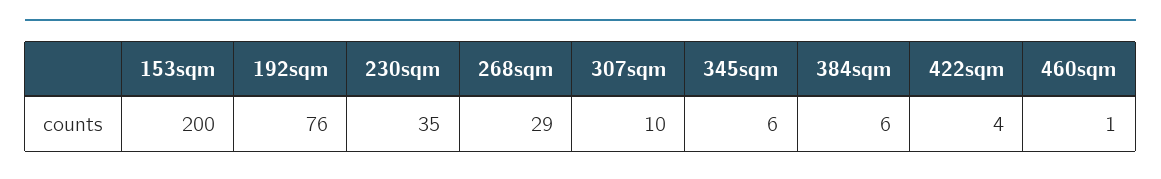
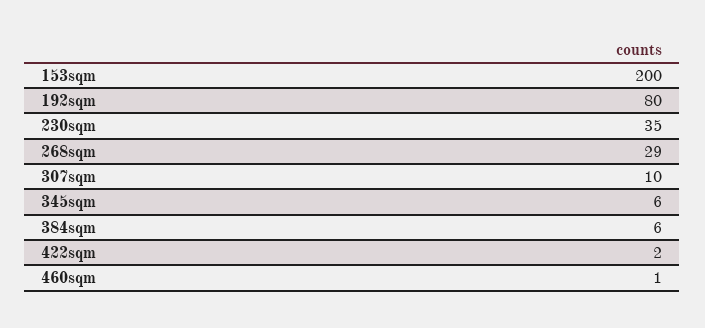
  {
    "153sqm": 200,
-   "192sqm": 76,
+   "192sqm": 80,
    "230sqm": 35,
    "268sqm": 29,
    "307sqm": 10,
    "345sqm": 6,
    "384sqm": 6,
-   "422sqm": 4,
+   "422sqm": 2,
    "460sqm": 1
  }

